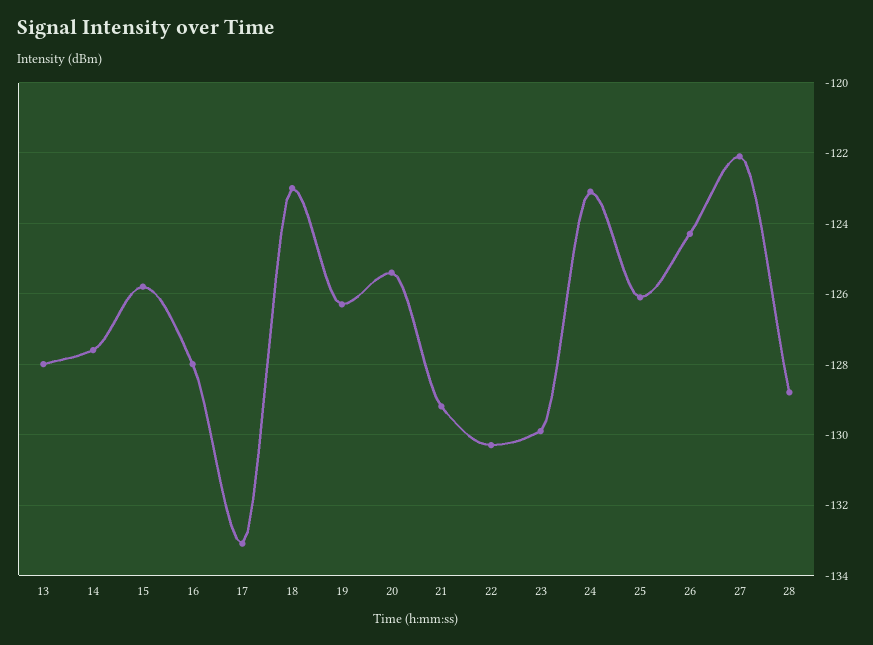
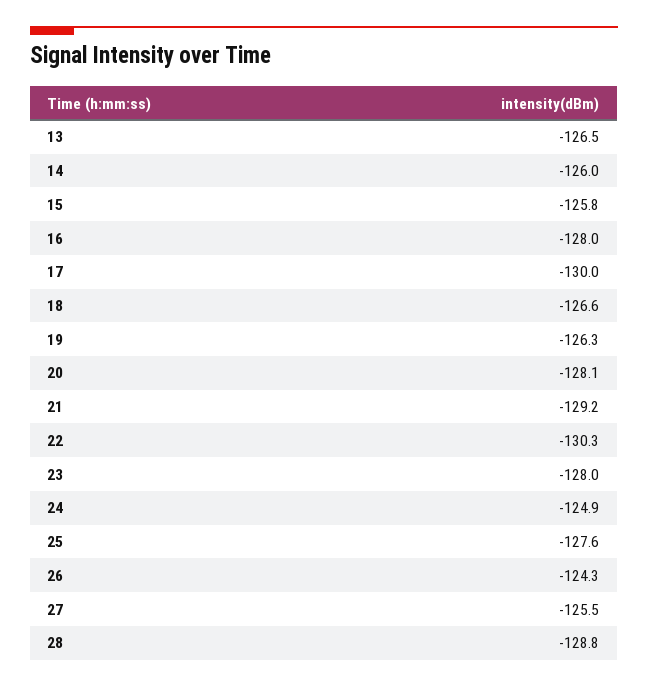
  {
-   "13": -128,
+   "13": -126.5,
-   "14": -127.5,
+   "14": -126,
    "15": -125.8,
    "16": -128,
-   "17": -133,
+   "17": -130,
-   "18": -123,
+   "18": -126.6,
    "19": -126.3,
-   "20": -125.5,
+   "20": -128.1,
    "21": -129.2,
    "22": -130.3,
-   "23": -130,
+   "23": -128,
-   "24": -123,
+   "24": -124.9,
-   "25": -126,
+   "25": -127.6,
    "26": -124.3,
-   "27": -122,
+   "27": -125.5,
    "28": -128.8
  }

